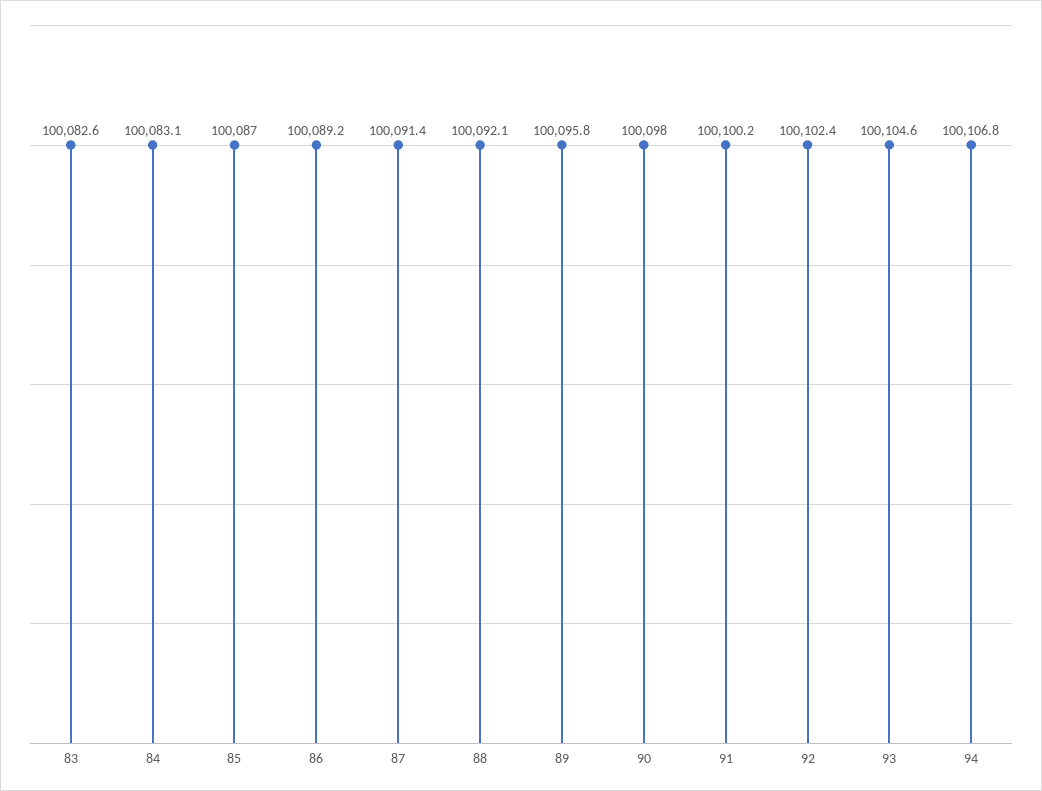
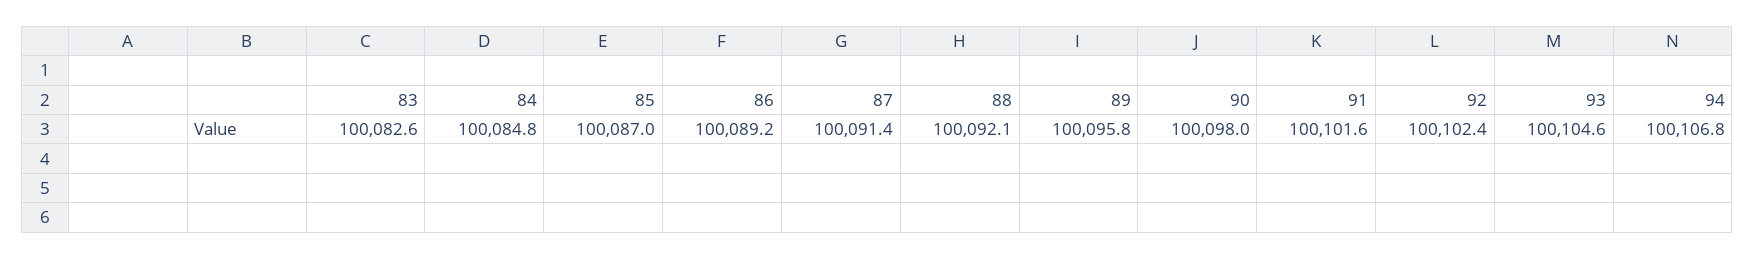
  {
    "83": 100082.6,
-   "84": 100083.1,
+   "84": 100084.8,
    "85": 100087,
    "86": 100089.2,
    "87": 100091.4,
    "88": 100092.1,
    "89": 100095.8,
    "90": 100098,
-   "91": 100100.2,
+   "91": 100101.6,
    "92": 100102.4,
    "93": 100104.6,
    "94": 100106.8
  }

